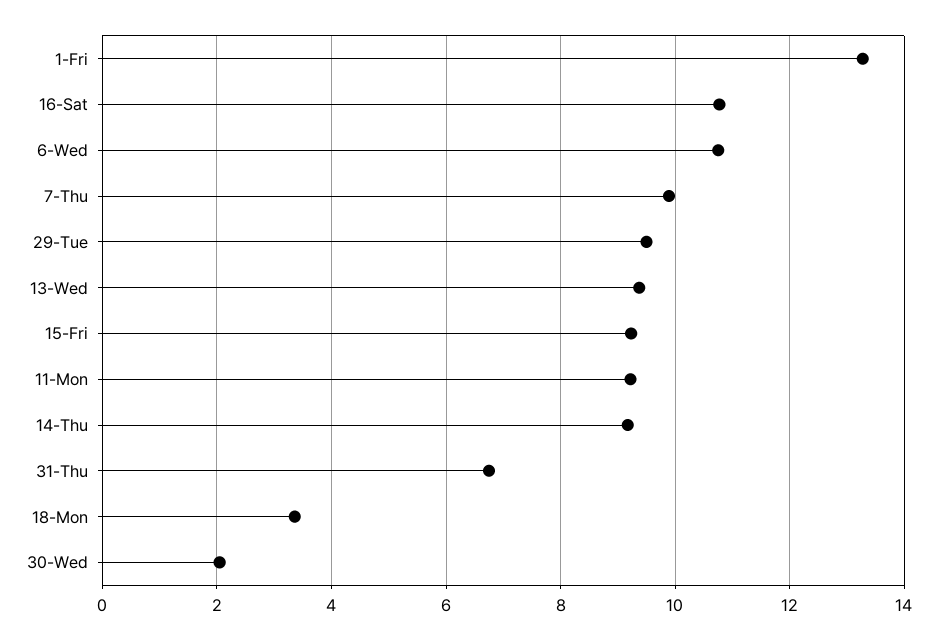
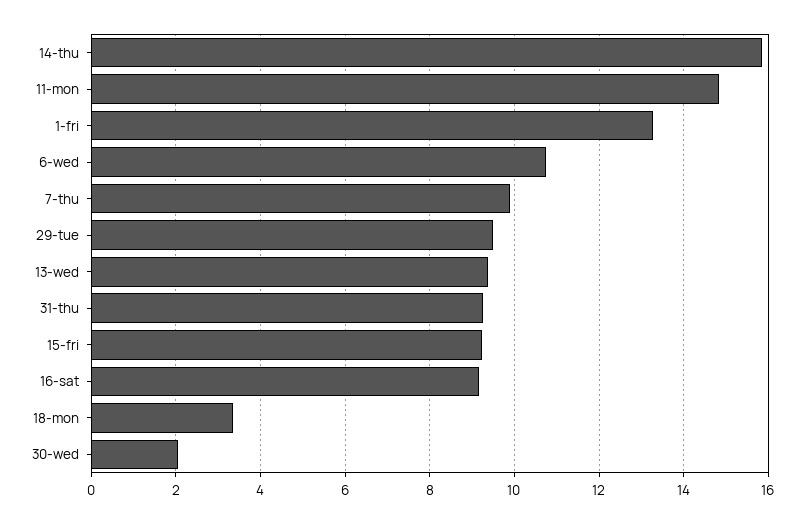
  {
    "1-Fri": 13.2,
-   "16-Sat": 10.8,
+   "16-Sat": 9.2,
    "6-Wed": 10.8,
    "7-Thu": 9.8,
    "29-Tue": 9.6,
    "13-Wed": 9.4,
    "15-Fri": 9.2,
-   "11-Mon": 9.2,
+   "11-Mon": 14.8,
-   "14-Thu": 9.2,
+   "14-Thu": 15.8,
-   "31-Thu": 6.8,
+   "31-Thu": 9.2,
    "18-Mon": 3.4,
    "30-Wed": 2
  }

